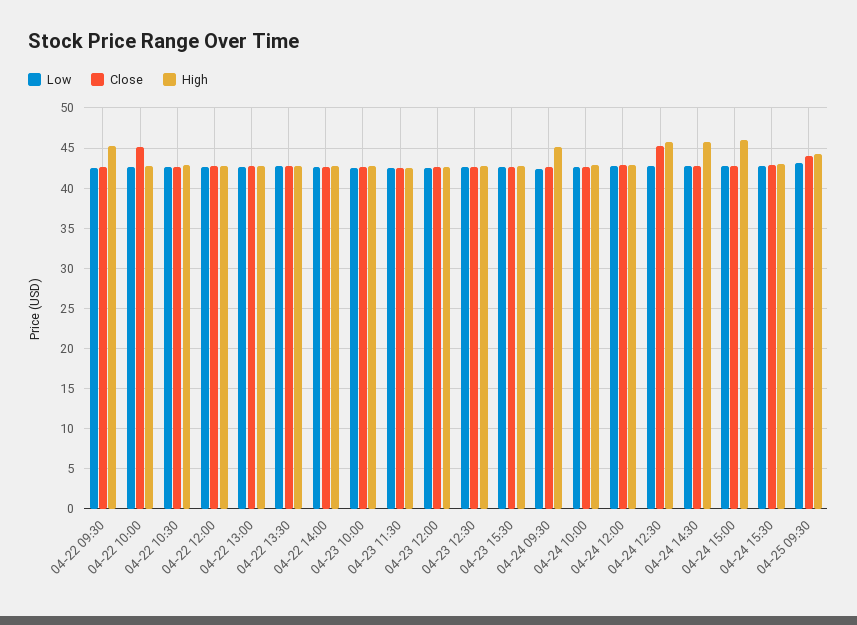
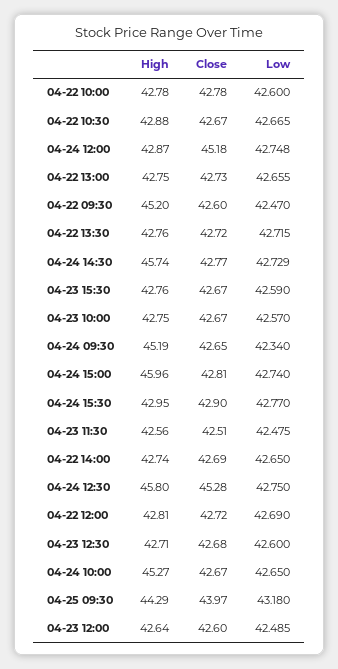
  {
    "Low": {
      "04-22 09:30": 42.47,
      "04-22 10:00": 42.6,
      "04-22 10:30": 42.665,
      "04-22 12:00": 42.69,
      "04-22 13:00": 42.655,
      "04-22 13:30": 42.715,
      "04-22 14:00": 42.65,
      "04-23 10:00": 42.57,
      "04-23 11:30": 42.475,
      "04-23 12:00": 42.485,
      "04-23 12:30": 42.6,
      "04-23 15:30": 42.59,
      "04-24 09:30": 42.34,
      "04-24 10:00": 42.65,
      "04-24 12:00": 42.748,
      "04-24 12:30": 42.75,
      "04-24 14:30": 42.729,
      "04-24 15:00": 42.74,
      "04-24 15:30": 42.77,
      "04-25 09:30": 43.18
    },
    "Close": {
      "04-22 09:30": 42.6,
-     "04-22 10:00": 45,
+     "04-22 10:00": 42.78,
      "04-22 10:30": 42.67,
      "04-22 12:00": 42.72,
      "04-22 13:00": 42.73,
      "04-22 13:30": 42.72,
      "04-22 14:00": 42.69,
      "04-23 10:00": 42.67,
      "04-23 11:30": 42.51,
      "04-23 12:00": 42.6,
      "04-23 12:30": 42.68,
      "04-23 15:30": 42.67,
      "04-24 09:30": 42.65,
      "04-24 10:00": 42.67,
-     "04-24 12:00": 43,
+     "04-24 12:00": 45.18,
      "04-24 12:30": 45.28,
      "04-24 14:30": 42.77,
      "04-24 15:00": 42.81,
      "04-24 15:30": 42.9,
      "04-25 09:30": 43.97
    },
    "High": {
      "04-22 09:30": 45.2,
      "04-22 10:00": 42.78,
      "04-22 10:30": 42.88,
      "04-22 12:00": 42.81,
      "04-22 13:00": 42.75,
      "04-22 13:30": 42.76,
      "04-22 14:00": 42.74,
      "04-23 10:00": 42.75,
      "04-23 11:30": 42.56,
      "04-23 12:00": 42.64,
      "04-23 12:30": 42.71,
      "04-23 15:30": 42.76,
      "04-24 09:30": 45.19,
-     "04-24 10:00": 43,
+     "04-24 10:00": 45.27,
      "04-24 12:00": 42.87,
      "04-24 12:30": 45.8,
      "04-24 14:30": 45.74,
      "04-24 15:00": 45.96,
      "04-24 15:30": 42.95,
      "04-25 09:30": 44.29
    }
  }

